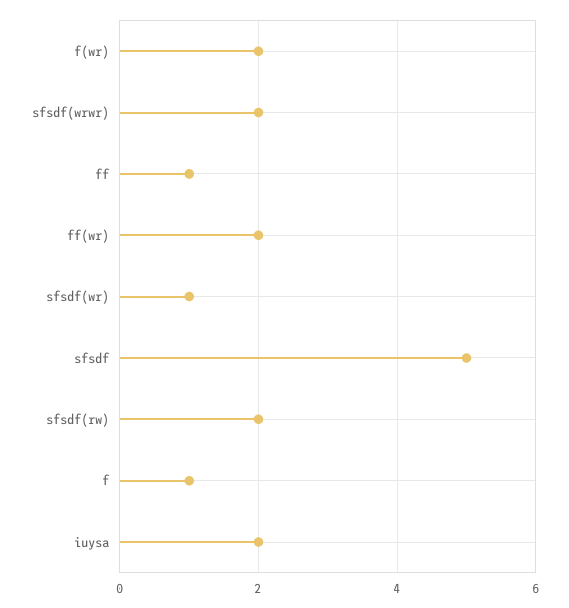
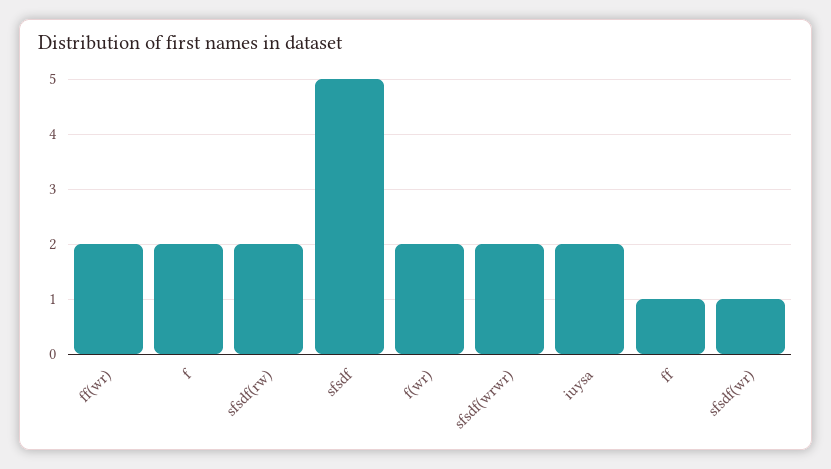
  {
    "f(wr)": 2,
    "sfsdf(wrwr)": 2,
    "ff": 1,
    "ff(wr)": 2,
    "sfsdf(wr)": 1,
    "sfsdf": 5,
    "sfsdf(rw)": 2,
-   "f": 1,
+   "f": 2,
    "iuysa": 2
  }

